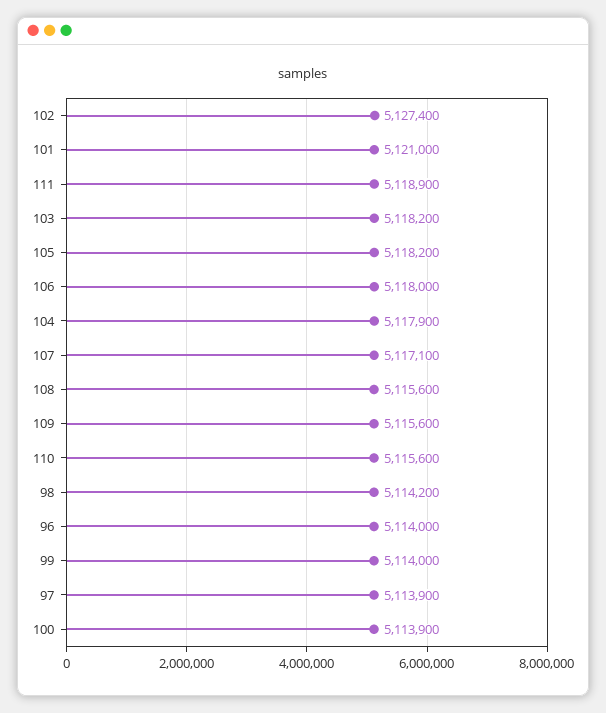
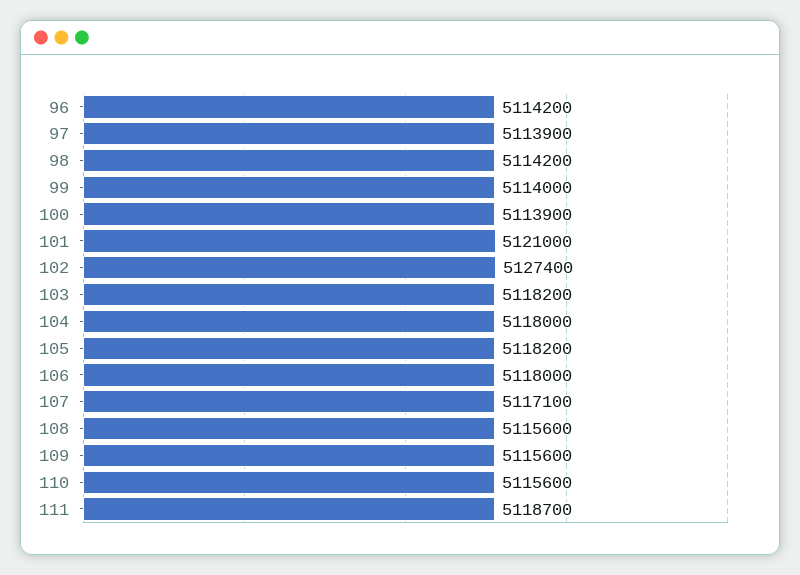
  {
    "102": 5127400,
    "101": 5121000,
-   "111": 5118900,
+   "111": 5118700,
    "103": 5118200,
    "105": 5118200,
    "106": 5118000,
-   "104": 5117900,
+   "104": 5118000,
    "107": 5117100,
    "108": 5115600,
    "109": 5115600,
    "110": 5115600,
    "98": 5114200,
-   "96": 5114000,
+   "96": 5114200,
    "99": 5114000,
    "97": 5113900,
    "100": 5113900
  }

